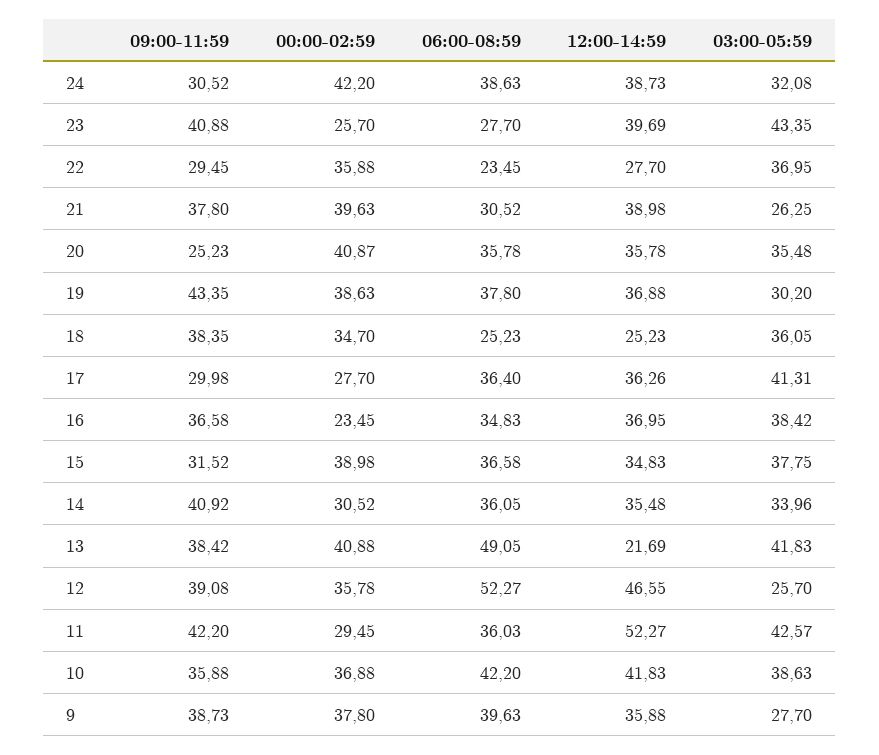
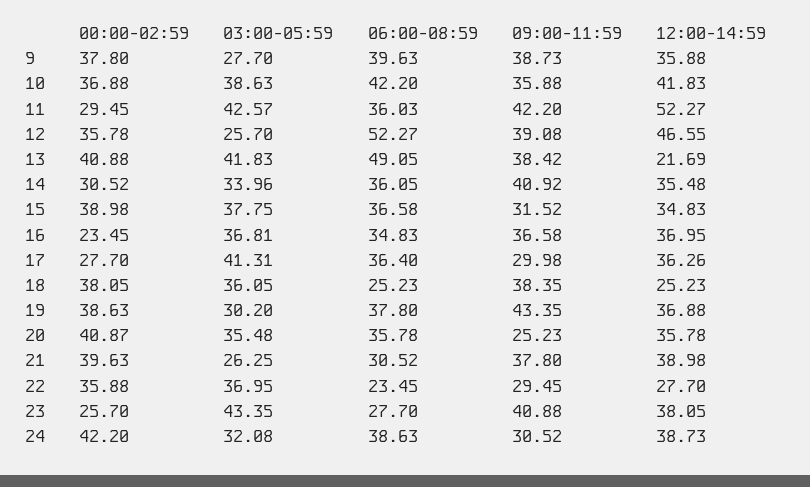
  {
    "09:00-11:59": {
      "24": 30.52,
      "23": 40.88,
      "22": 29.45,
      "21": 37.8,
      "20": 25.23,
      "19": 43.35,
      "18": 38.35,
      "17": 29.98,
      "16": 36.58,
      "15": 31.52,
      "14": 40.92,
      "13": 38.42,
      "12": 39.08,
      "11": 42.2,
      "10": 35.88,
      "9": 38.73
    },
    "00:00-02:59": {
      "24": 42.2,
      "23": 25.7,
      "22": 35.88,
      "21": 39.63,
      "20": 40.87,
      "19": 38.63,
-     "18": 34.7,
+     "18": 38.05,
      "17": 27.7,
      "16": 23.45,
      "15": 38.98,
      "14": 30.52,
      "13": 40.88,
      "12": 35.78,
      "11": 29.45,
      "10": 36.88,
      "9": 37.8
    },
    "06:00-08:59": {
      "24": 38.63,
      "23": 27.7,
      "22": 23.45,
      "21": 30.52,
      "20": 35.78,
      "19": 37.8,
      "18": 25.23,
      "17": 36.4,
      "16": 34.83,
      "15": 36.58,
      "14": 36.05,
      "13": 49.05,
      "12": 52.27,
      "11": 36.03,
      "10": 42.2,
      "9": 39.63
    },
    "12:00-14:59": {
      "24": 38.73,
-     "23": 39.69,
+     "23": 38.05,
      "22": 27.7,
      "21": 38.98,
      "20": 35.78,
      "19": 36.88,
      "18": 25.23,
      "17": 36.26,
      "16": 36.95,
      "15": 34.83,
      "14": 35.48,
      "13": 21.69,
      "12": 46.55,
      "11": 52.27,
      "10": 41.83,
      "9": 35.88
    },
    "03:00-05:59": {
      "24": 32.08,
      "23": 43.35,
      "22": 36.95,
      "21": 26.25,
      "20": 35.48,
      "19": 30.2,
      "18": 36.05,
      "17": 41.31,
-     "16": 38.42,
+     "16": 36.81,
      "15": 37.75,
      "14": 33.96,
      "13": 41.83,
      "12": 25.7,
      "11": 42.57,
      "10": 38.63,
      "9": 27.7
    }
  }

